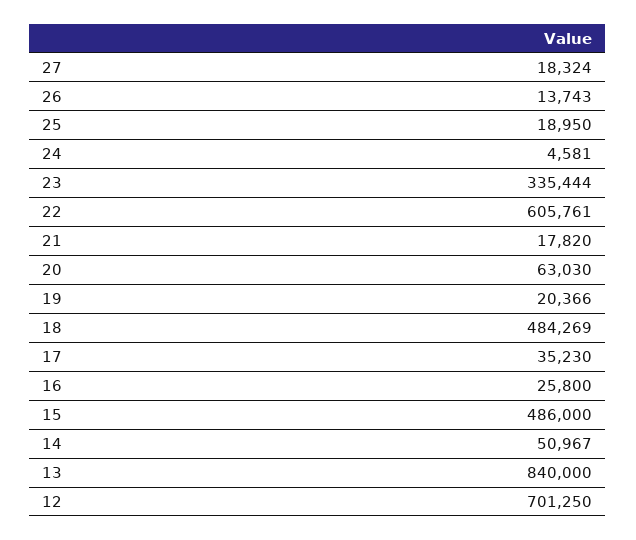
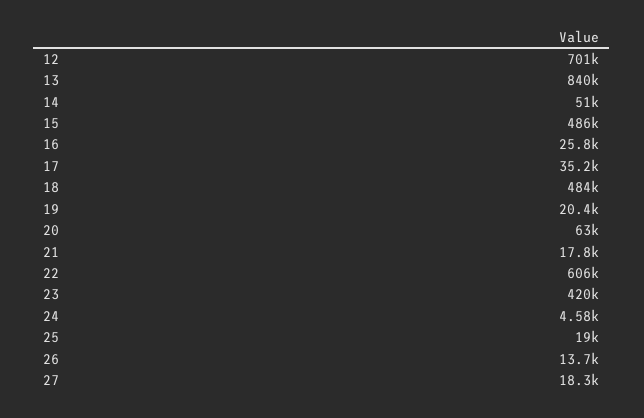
  {
    "27": 18324,
    "26": 13743,
    "25": 18950,
    "24": 4581,
-   "23": 335444,
+   "23": 420000,
    "22": 605761,
    "21": 17820,
    "20": 63030,
    "19": 20366,
    "18": 484269,
    "17": 35230,
    "16": 25800,
    "15": 486000,
    "14": 50967,
    "13": 840000,
    "12": 701250
  }

